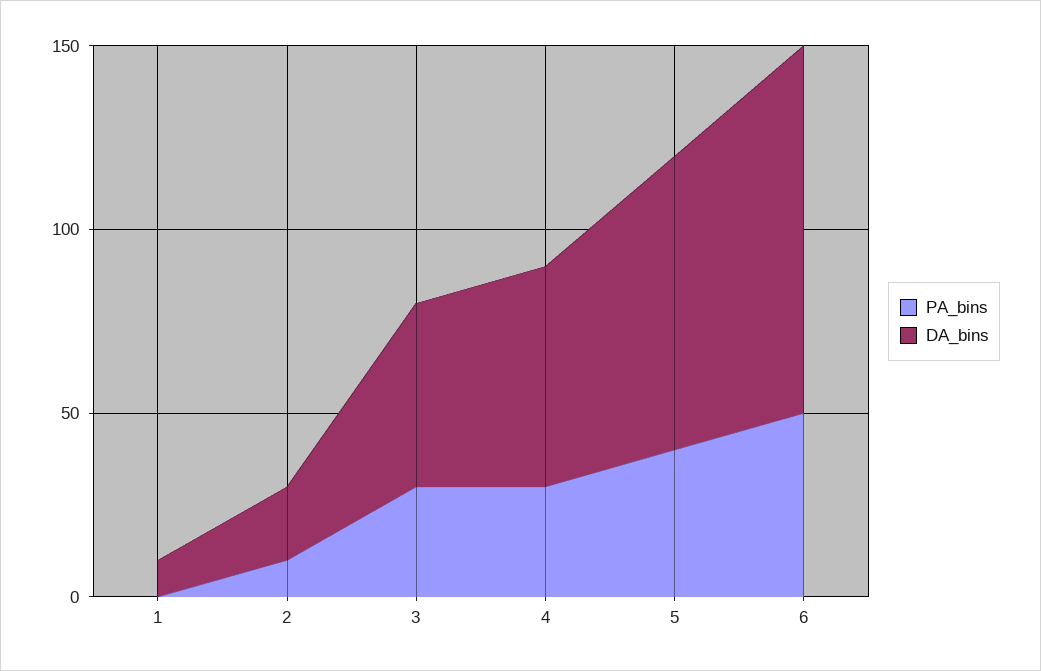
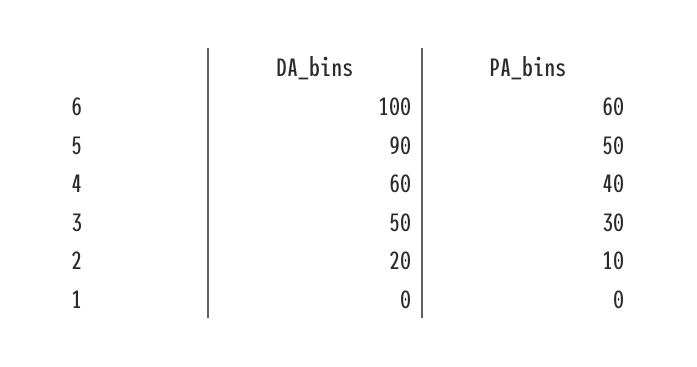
  {
    "PA_bins": {
      "1": 0,
      "2": 10,
      "3": 30,
-     "4": 30,
+     "4": 40,
-     "5": 40,
+     "5": 50,
-     "6": 50
+     "6": 60
    },
    "DA_bins": {
-     "1": 10,
+     "1": 0,
      "2": 20,
      "3": 50,
      "4": 60,
-     "5": 80,
+     "5": 90,
      "6": 100
    }
  }

